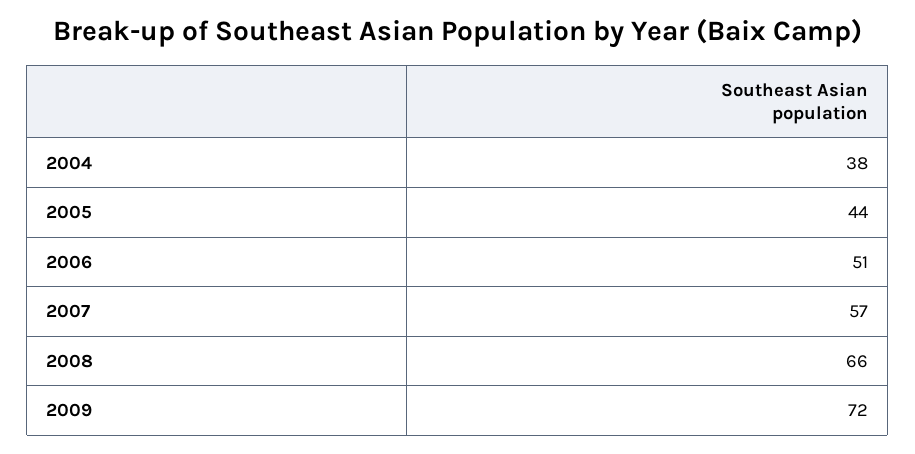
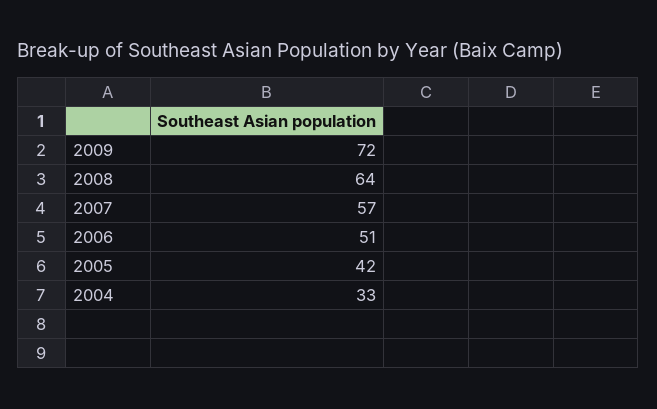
  {
-   "2004": 38,
+   "2004": 33,
-   "2005": 44,
+   "2005": 42,
    "2006": 51,
    "2007": 57,
-   "2008": 66,
+   "2008": 64,
    "2009": 72
  }

